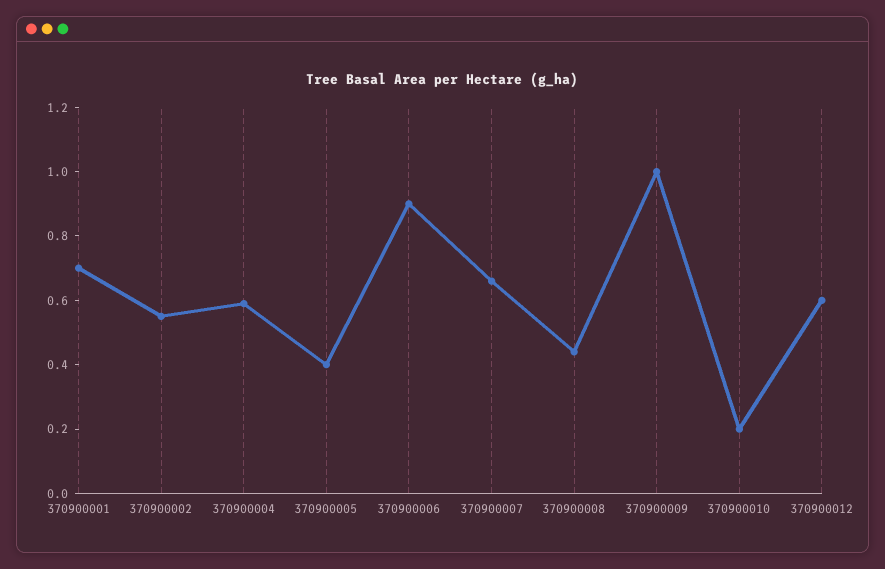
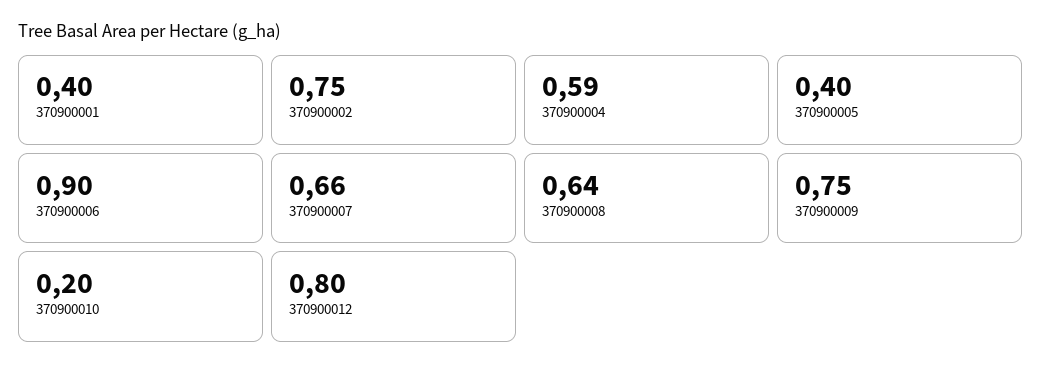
  {
-   "370900001": 0.7,
+   "370900001": 0.4,
-   "370900002": 0.55,
+   "370900002": 0.75,
    "370900004": 0.59,
    "370900005": 0.4,
    "370900006": 0.9,
    "370900007": 0.66,
-   "370900008": 0.45,
+   "370900008": 0.64,
-   "370900009": 1,
+   "370900009": 0.75,
    "370900010": 0.2,
-   "370900012": 0.6
+   "370900012": 0.8
  }

